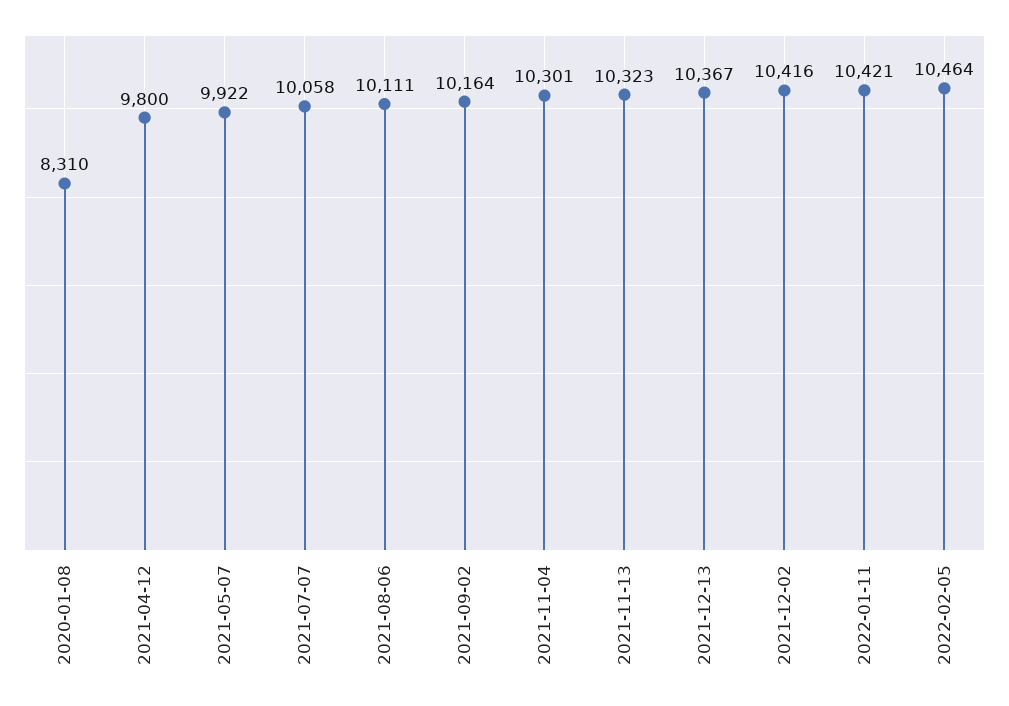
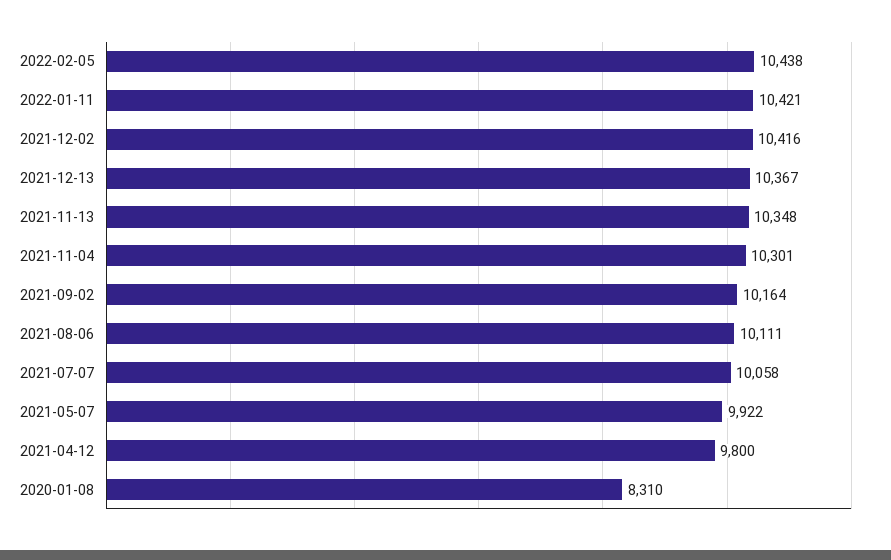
  {
    "2020-01-08": 8310,
    "2021-04-12": 9800,
    "2021-05-07": 9922,
    "2021-07-07": 10058,
    "2021-08-06": 10111,
    "2021-09-02": 10164,
    "2021-11-04": 10301,
-   "2021-11-13": 10323,
+   "2021-11-13": 10348,
    "2021-12-13": 10367,
    "2021-12-02": 10416,
    "2022-01-11": 10421,
-   "2022-02-05": 10464
+   "2022-02-05": 10438
  }

